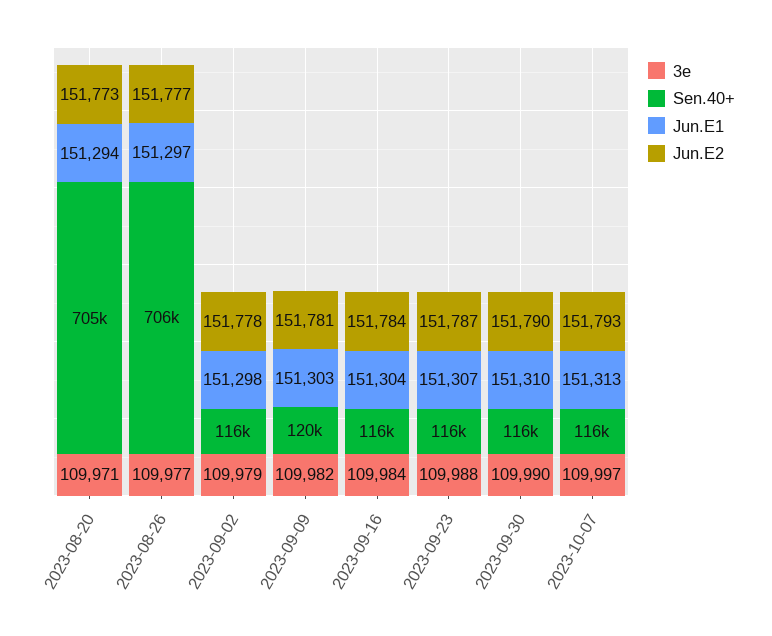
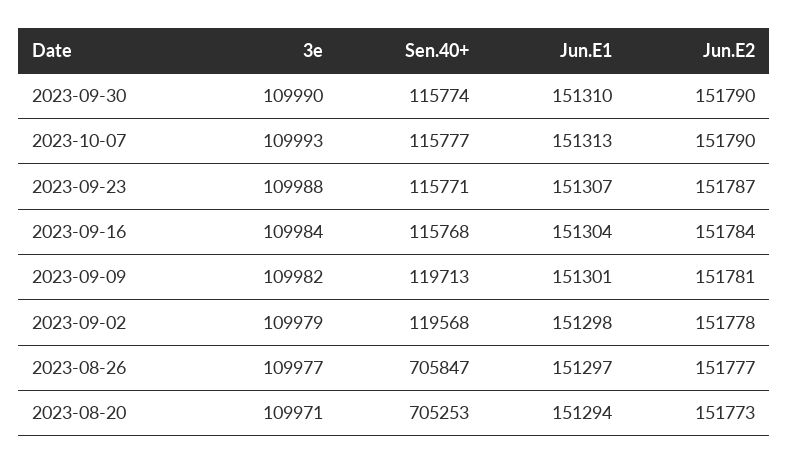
  {
    "3e": {
      "2023-08-20": 109971,
      "2023-08-26": 109977,
      "2023-09-02": 109979,
      "2023-09-09": 109982,
      "2023-09-16": 109984,
      "2023-09-23": 109988,
      "2023-09-30": 109990,
-     "2023-10-07": 109997
+     "2023-10-07": 109993
    },
    "Sen.40+": {
      "2023-08-20": 705253,
      "2023-08-26": 705847,
-     "2023-09-02": 116000,
+     "2023-09-02": 119568,
      "2023-09-09": 119713,
      "2023-09-16": 115768,
      "2023-09-23": 115771,
      "2023-09-30": 115774,
      "2023-10-07": 115777
    },
    "Jun.E1": {
      "2023-08-20": 151294,
      "2023-08-26": 151297,
      "2023-09-02": 151298,
-     "2023-09-09": 151303,
+     "2023-09-09": 151301,
      "2023-09-16": 151304,
      "2023-09-23": 151307,
      "2023-09-30": 151310,
      "2023-10-07": 151313
    },
    "Jun.E2": {
      "2023-08-20": 151773,
      "2023-08-26": 151777,
      "2023-09-02": 151778,
      "2023-09-09": 151781,
      "2023-09-16": 151784,
      "2023-09-23": 151787,
      "2023-09-30": 151790,
-     "2023-10-07": 151793
+     "2023-10-07": 151790
    }
  }

